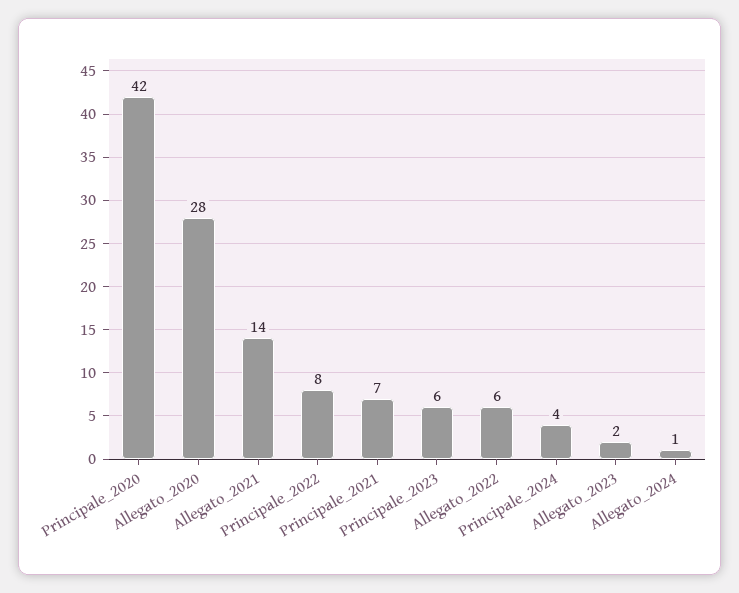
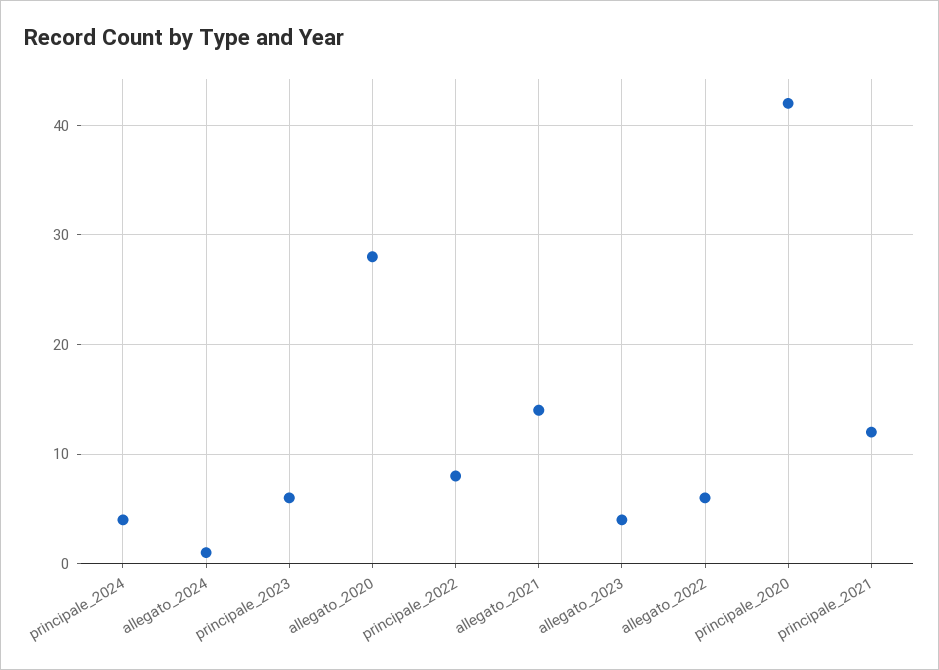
  {
    "Principale_2020": 42,
    "Allegato_2020": 28,
    "Allegato_2021": 14,
    "Principale_2022": 8,
-   "Principale_2021": 7,
+   "Principale_2021": 12,
    "Principale_2023": 6,
    "Allegato_2022": 6,
    "Principale_2024": 4,
-   "Allegato_2023": 2,
+   "Allegato_2023": 4,
    "Allegato_2024": 1
  }

